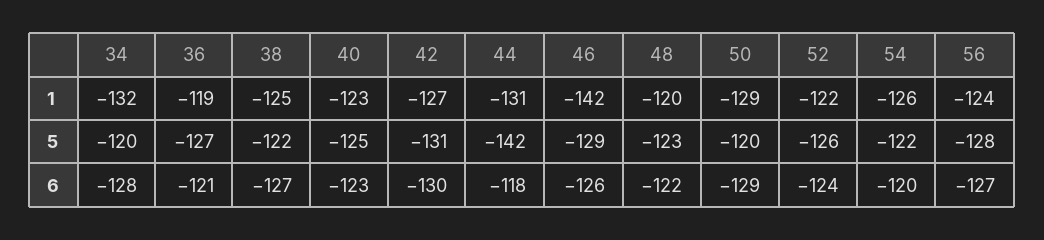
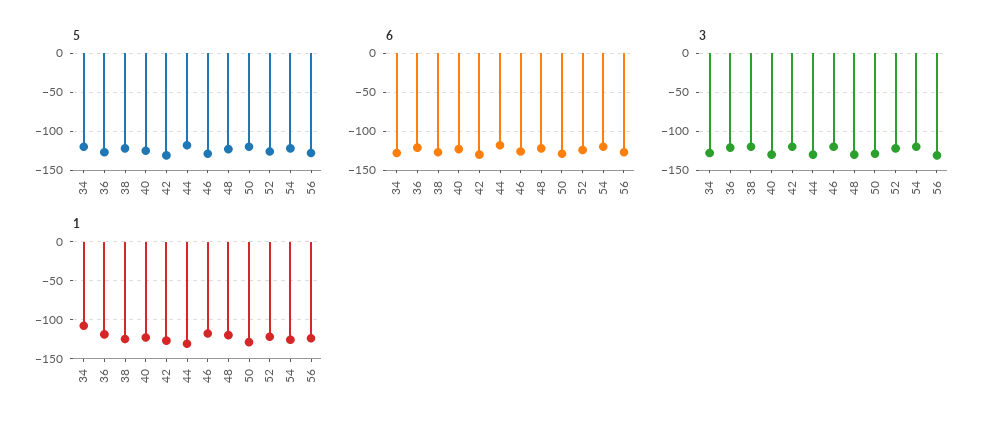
  {
    "1": {
-     "34": -132,
+     "34": -110,
      "36": -119,
      "38": -125,
      "40": -123,
      "42": -127,
      "44": -131,
-     "46": -142,
+     "46": -120,
      "48": -120,
      "50": -129,
      "52": -122,
      "54": -126,
      "56": -124
    },
    "5": {
      "34": -120,
      "36": -127,
      "38": -122,
      "40": -125,
      "42": -131,
-     "44": -142,
+     "44": -120,
      "46": -129,
      "48": -123,
      "50": -120,
      "52": -126,
      "54": -122,
      "56": -128
    },
    "6": {
      "34": -128,
      "36": -121,
      "38": -127,
      "40": -123,
      "42": -130,
      "44": -118,
      "46": -126,
      "48": -122,
      "50": -129,
      "52": -124,
      "54": -120,
      "56": -127
-   }
+   },
+   "3": {
+     "34": -130,
+     "36": -120,
+     "38": -120,
+     "40": -130,
+     "42": -120,
+     "44": -130,
+     "46": -120,
+     "48": -130,
+     "50": -130,
+     "52": -120,
+     "54": -120,
+     "56": -130
+   }
  }

